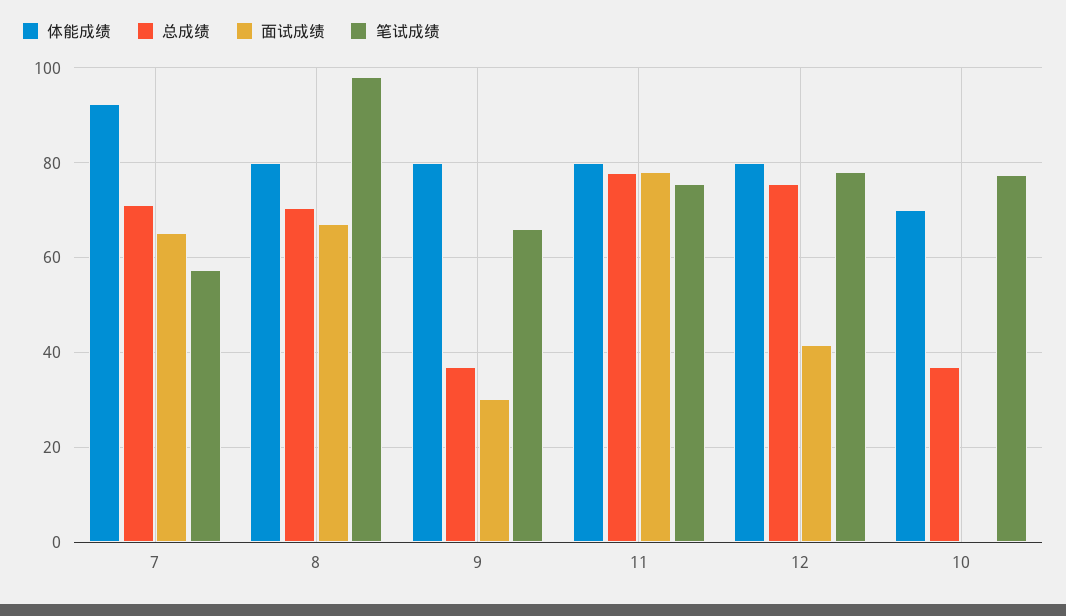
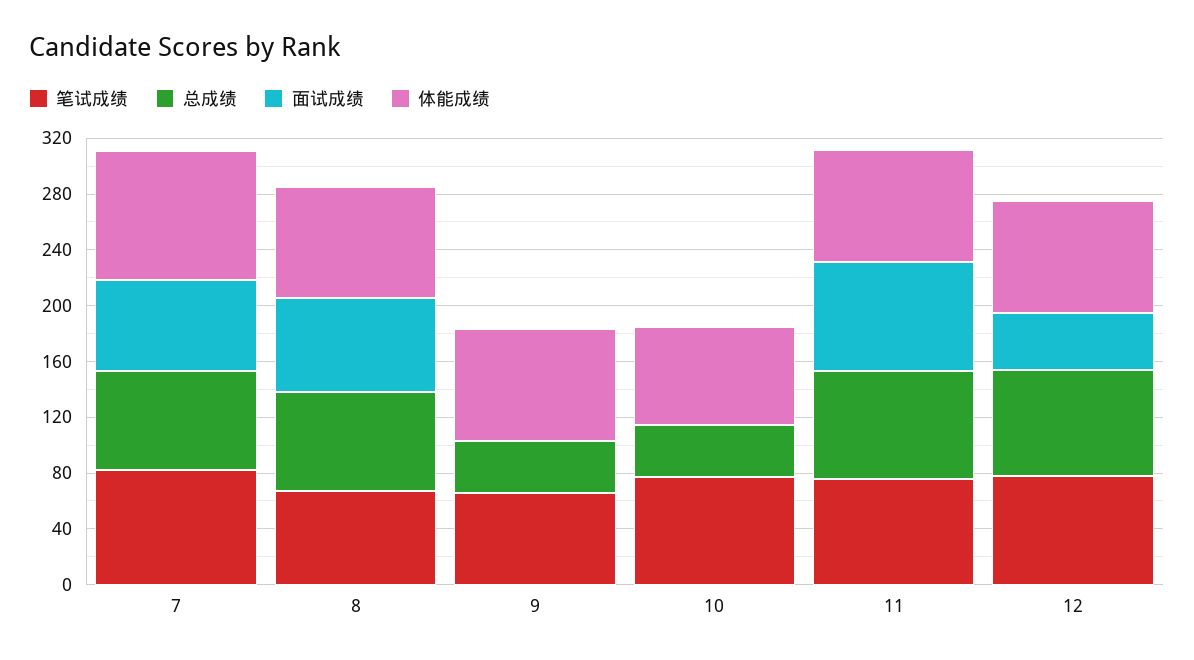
  {
    "体能成绩": {
      "7": 92,
      "8": 80,
      "9": 80,
      "11": 80,
      "12": 80,
      "10": 70
    },
    "总成绩": {
      "7": 72,
      "8": 70,
      "9": 38,
      "11": 78,
      "12": 76,
      "10": 36
    },
    "面试成绩": {
      "7": 66,
      "8": 68,
-     "9": 30,
+     "9": 0,
      "11": 78,
      "12": 42,
      "10": 0
    },
    "笔试成绩": {
-     "7": 58,
+     "7": 80,
-     "8": 98,
+     "8": 70,
      "9": 66,
      "11": 76,
      "12": 78,
      "10": 78
    }
  }

